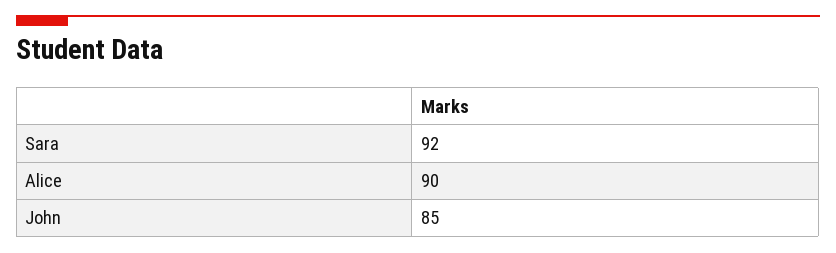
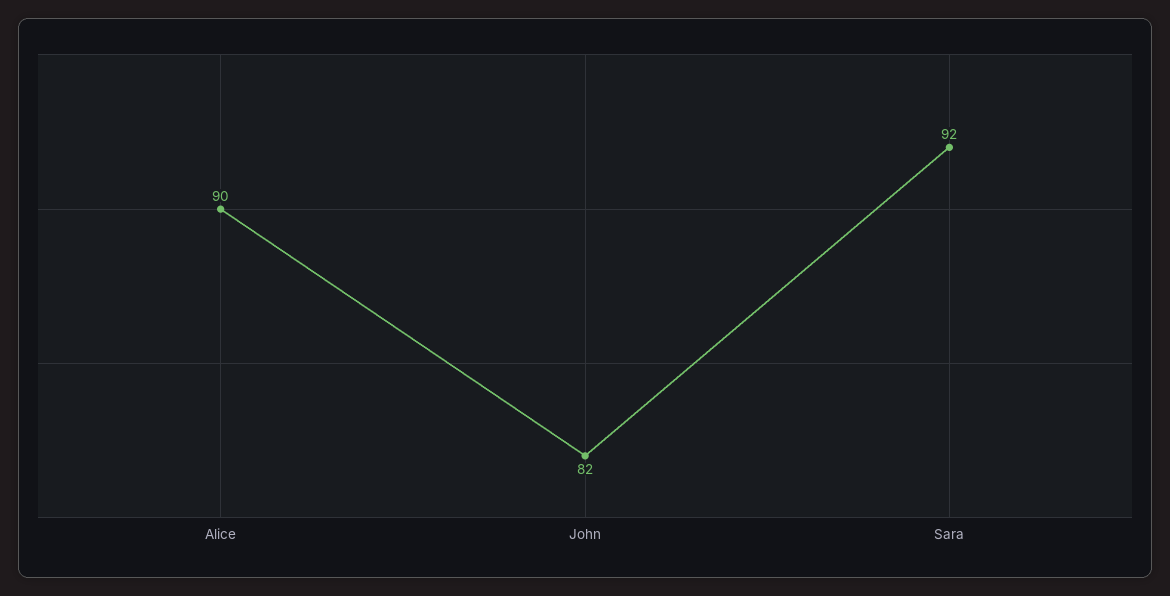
  {
    "Sara": 92,
    "Alice": 90,
-   "John": 85
+   "John": 82
  }

